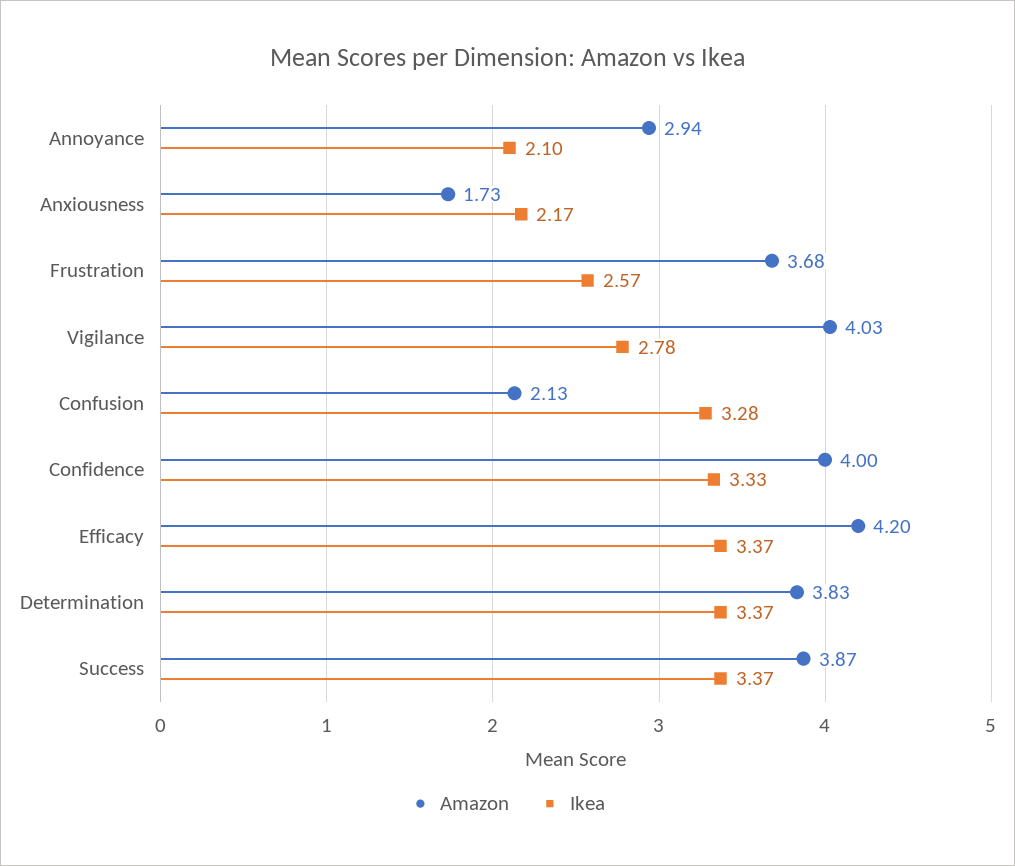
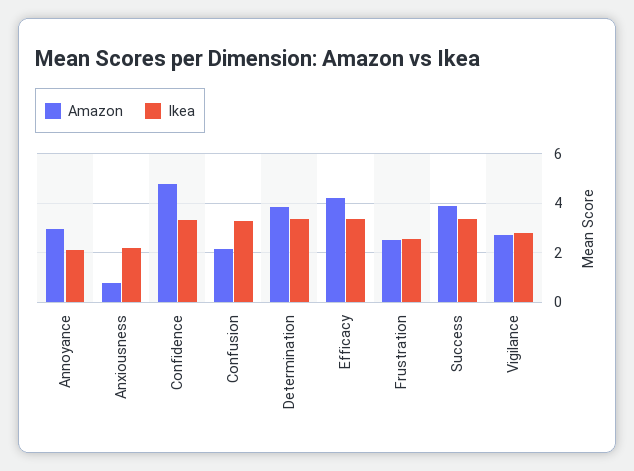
  {
    "Amazon": {
      "Annoyance": 2.94,
-     "Anxiousness": 1.73,
+     "Anxiousness": 0.75,
-     "Frustration": 3.68,
+     "Frustration": 2.5,
-     "Vigilance": 4.03,
+     "Vigilance": 2.75,
      "Confusion": 2.13,
-     "Confidence": 4,
+     "Confidence": 4.75,
      "Efficacy": 4.2,
      "Determination": 3.83,
      "Success": 3.87
    },
    "Ikea": {
      "Annoyance": 2.1,
      "Anxiousness": 2.17,
      "Frustration": 2.57,
      "Vigilance": 2.78,
      "Confusion": 3.28,
      "Confidence": 3.33,
      "Efficacy": 3.37,
      "Determination": 3.37,
      "Success": 3.37
    }
  }

